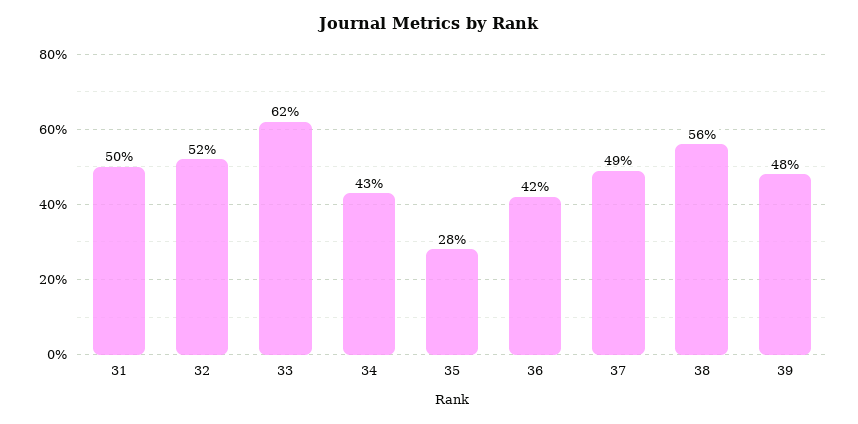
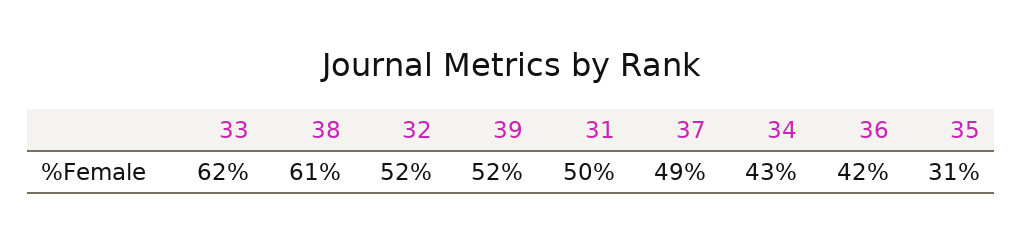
  {
    "31": 50,
    "32": 52,
    "33": 62,
    "34": 43,
-   "35": 28,
+   "35": 31,
    "36": 42,
    "37": 49,
-   "38": 56,
+   "38": 61,
-   "39": 48
+   "39": 52
  }

